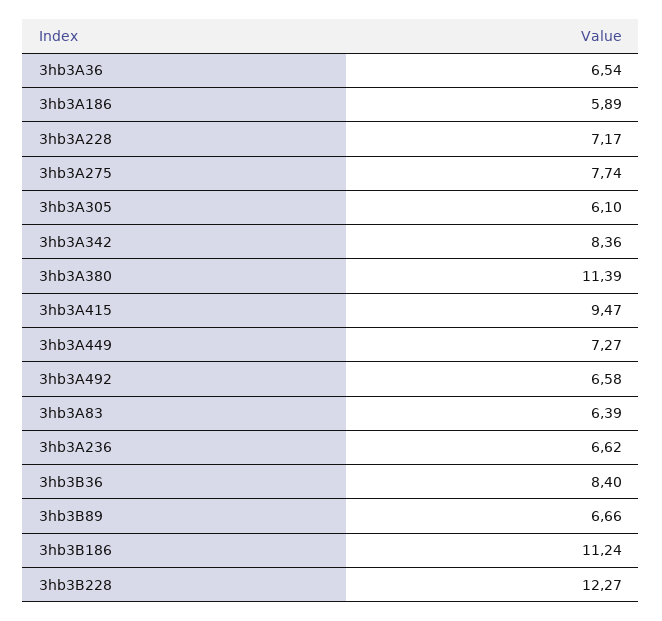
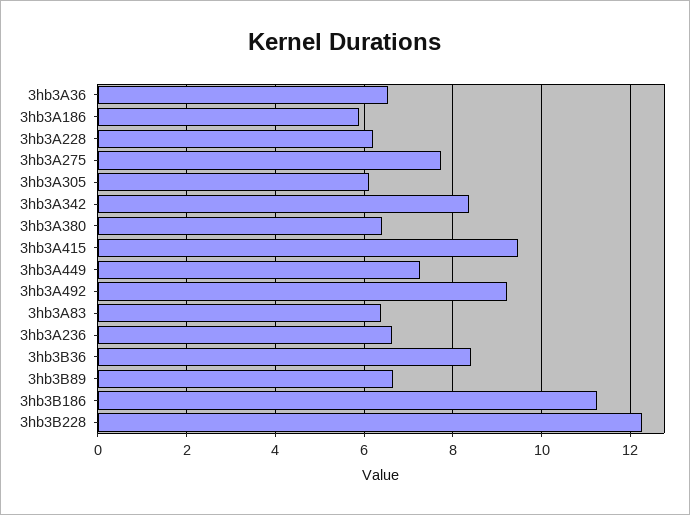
  {
    "3hb3A36": 6.54,
    "3hb3A186": 5.89,
-   "3hb3A228": 7.17,
+   "3hb3A228": 6.2,
    "3hb3A275": 7.74,
    "3hb3A305": 6.1,
    "3hb3A342": 8.36,
-   "3hb3A380": 11.39,
+   "3hb3A380": 6.4,
    "3hb3A415": 9.47,
    "3hb3A449": 7.27,
-   "3hb3A492": 6.58,
+   "3hb3A492": 9.2,
    "3hb3A83": 6.39,
    "3hb3A236": 6.62,
    "3hb3B36": 8.4,
    "3hb3B89": 6.66,
    "3hb3B186": 11.24,
    "3hb3B228": 12.27
  }

